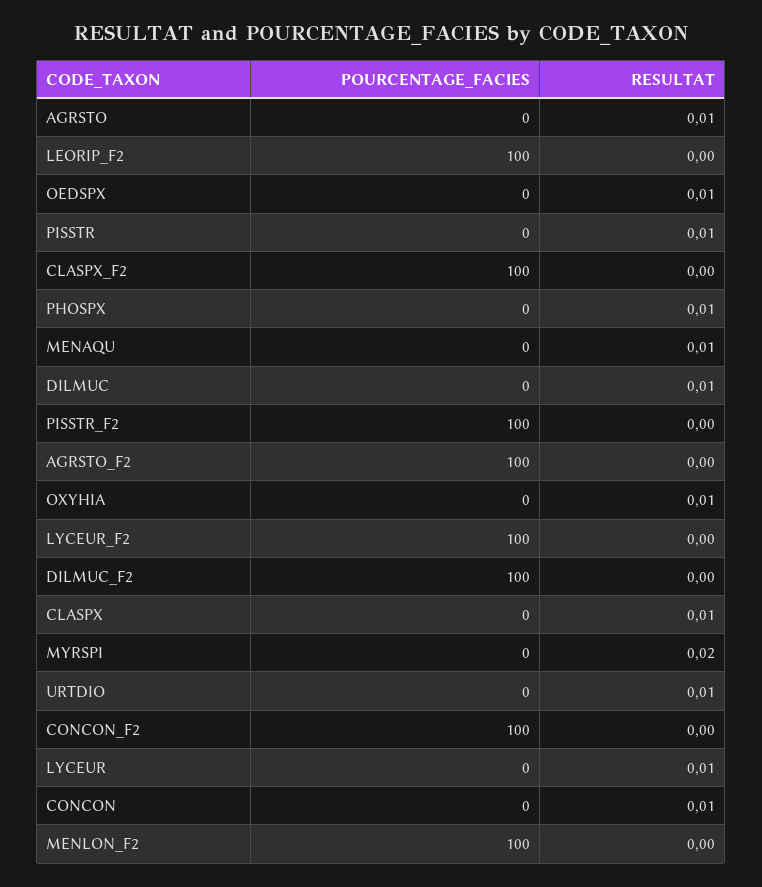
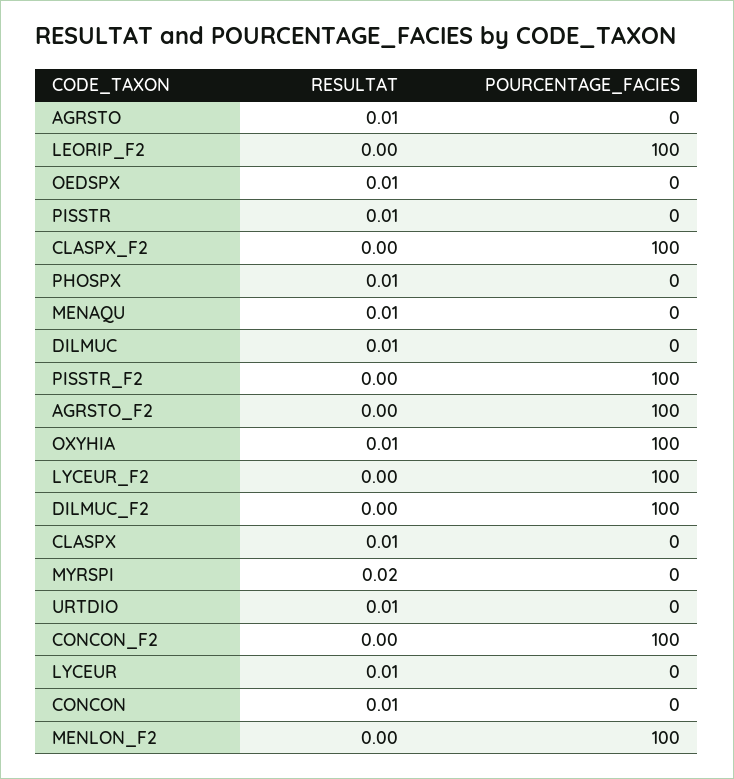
  {
    "POURCENTAGE_FACIES": {
      "AGRSTO": 0,
      "LEORIP_F2": 100,
      "OEDSPX": 0,
      "PISSTR": 0,
      "CLASPX_F2": 100,
      "PHOSPX": 0,
      "MENAQU": 0,
      "DILMUC": 0,
      "PISSTR_F2": 100,
      "AGRSTO_F2": 100,
-     "OXYHIA": 0,
+     "OXYHIA": 100,
      "LYCEUR_F2": 100,
      "DILMUC_F2": 100,
      "CLASPX": 0,
      "MYRSPI": 0,
      "URTDIO": 0,
      "CONCON_F2": 100,
      "LYCEUR": 0,
      "CONCON": 0,
      "MENLON_F2": 100
    },
    "RESULTAT": {
      "AGRSTO": 0.01,
      "LEORIP_F2": 0,
      "OEDSPX": 0.01,
      "PISSTR": 0.01,
      "CLASPX_F2": 0,
      "PHOSPX": 0.01,
      "MENAQU": 0.01,
      "DILMUC": 0.01,
      "PISSTR_F2": 0,
      "AGRSTO_F2": 0,
      "OXYHIA": 0.01,
      "LYCEUR_F2": 0,
      "DILMUC_F2": 0,
      "CLASPX": 0.01,
      "MYRSPI": 0.02,
      "URTDIO": 0.01,
      "CONCON_F2": 0,
      "LYCEUR": 0.01,
      "CONCON": 0.01,
      "MENLON_F2": 0
    }
  }

